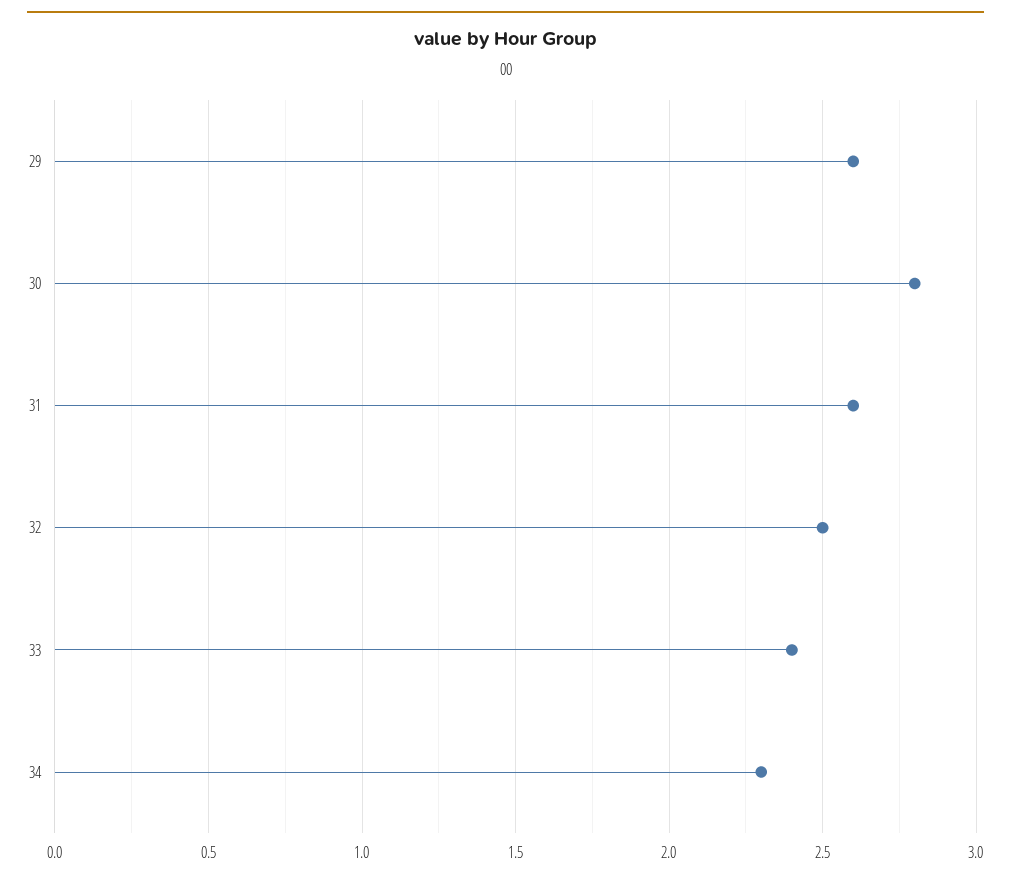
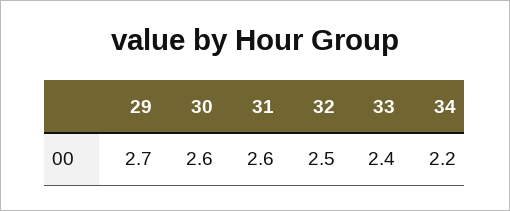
  {
-   "29": 2.6,
+   "29": 2.7,
-   "30": 2.8,
+   "30": 2.6,
    "31": 2.6,
    "32": 2.5,
    "33": 2.4,
-   "34": 2.3
+   "34": 2.2
  }

